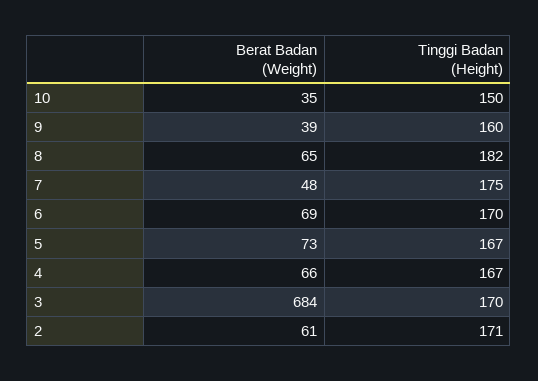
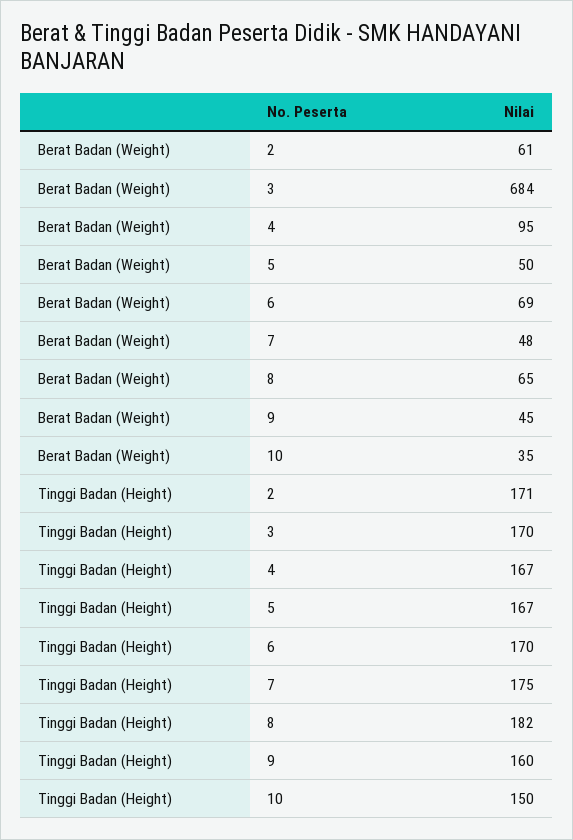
  {
    "Berat Badan (Weight)": {
      "10": 35,
-     "9": 39,
+     "9": 45,
      "8": 65,
      "7": 48,
      "6": 69,
-     "5": 73,
+     "5": 50,
-     "4": 66,
+     "4": 95,
      "3": 684,
      "2": 61
    },
    "Tinggi Badan (Height)": {
      "10": 150,
      "9": 160,
      "8": 182,
      "7": 175,
      "6": 170,
      "5": 167,
      "4": 167,
      "3": 170,
      "2": 171
    }
  }

